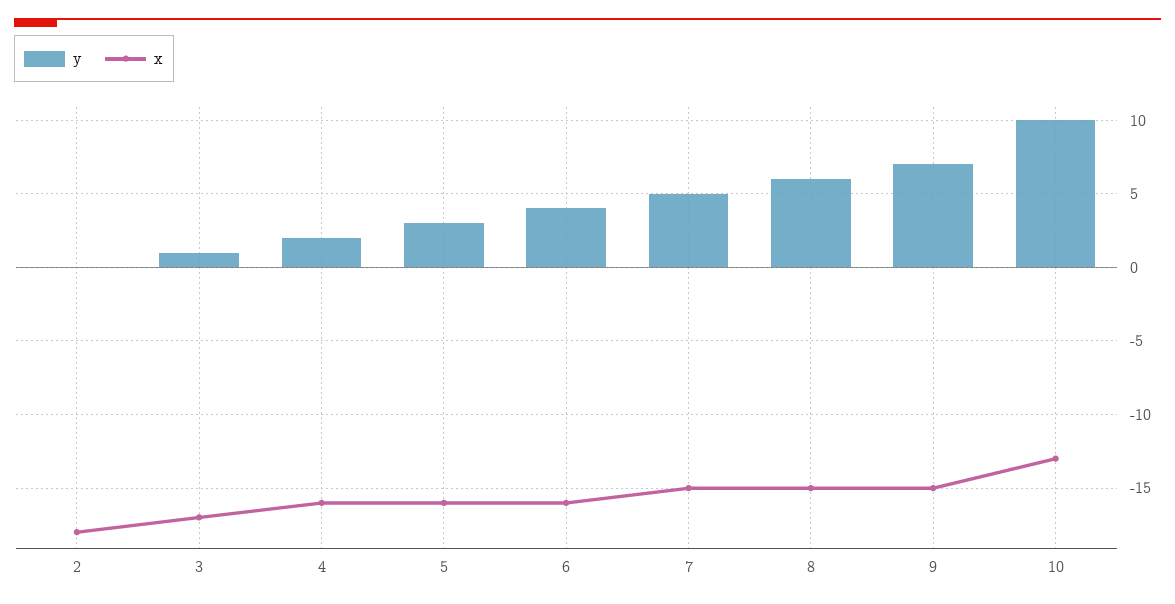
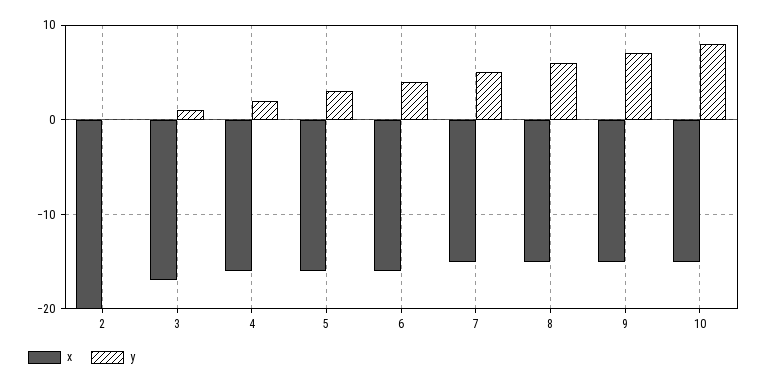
  {
    "y": {
      "2": 0,
      "3": 1,
      "4": 2,
      "5": 3,
      "6": 4,
      "7": 5,
      "8": 6,
      "9": 7,
-     "10": 10
+     "10": 8
    },
    "x": {
-     "2": -18,
+     "2": -20,
      "3": -17,
      "4": -16,
      "5": -16,
      "6": -16,
      "7": -15,
      "8": -15,
      "9": -15,
-     "10": -13
+     "10": -15
    }
  }

